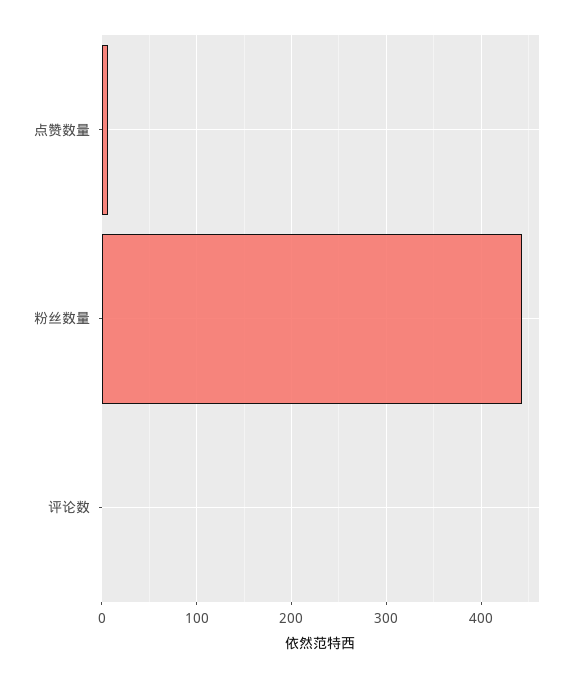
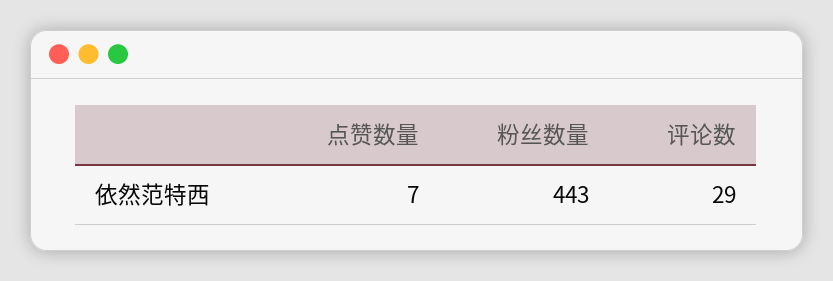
  {
    "点赞数量": 7,
    "粉丝数量": 443,
-   "评论数": 0
+   "评论数": 29
  }

